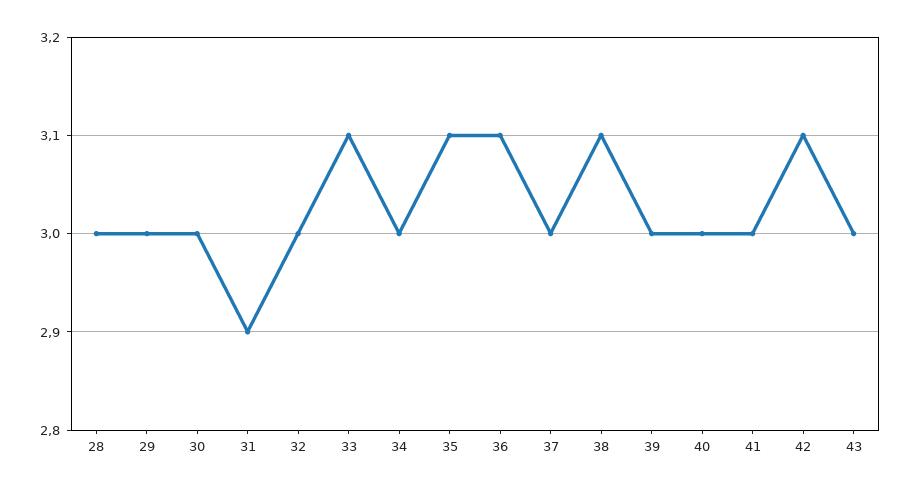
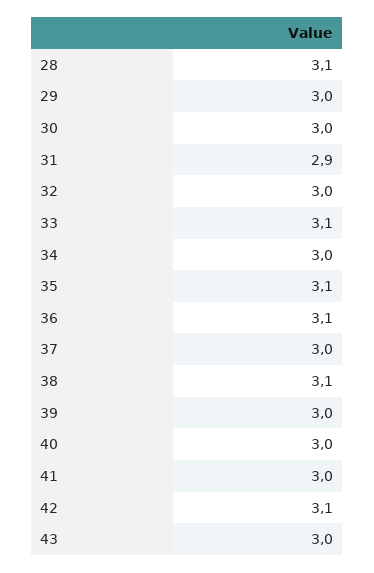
  {
-   "28": 3,
+   "28": 3.1,
    "29": 3,
    "30": 3,
    "31": 2.9,
    "32": 3,
    "33": 3.1,
    "34": 3,
    "35": 3.1,
    "36": 3.1,
    "37": 3,
    "38": 3.1,
    "39": 3,
    "40": 3,
    "41": 3,
    "42": 3.1,
    "43": 3
  }

